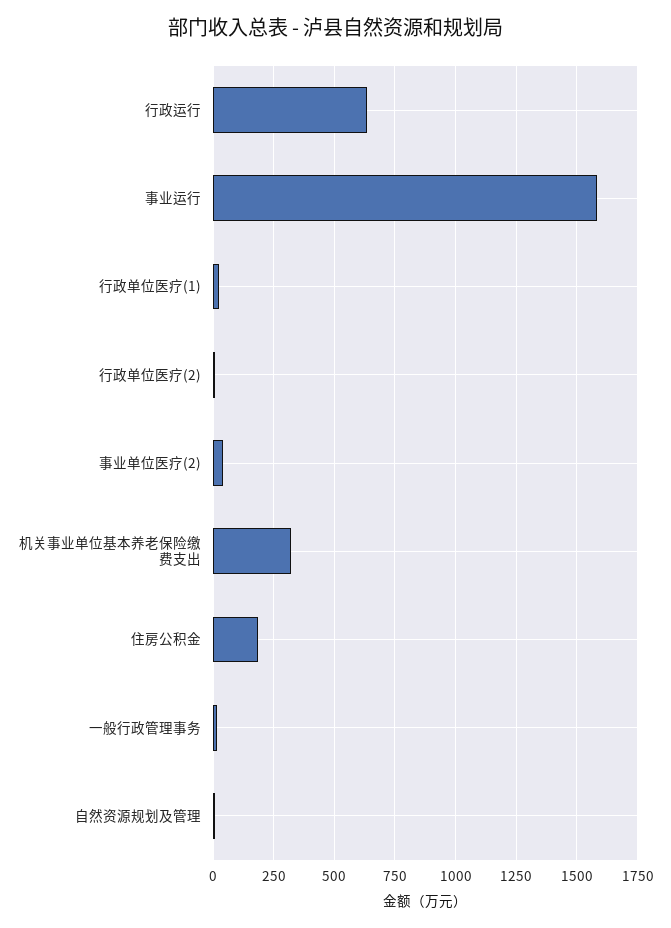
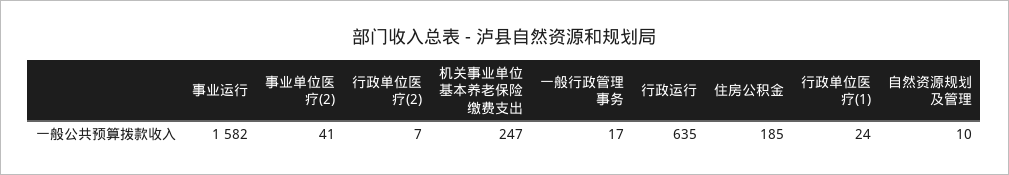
  {
    "行政运行": 635,
    "事业运行": 1582,
    "行政单位医疗(1)": 24,
    "行政单位医疗(2)": 7,
    "事业单位医疗(2)": 41,
-   "机关事业单位基本养老保险缴费支出": 325,
+   "机关事业单位基本养老保险缴费支出": 247,
    "住房公积金": 185,
    "一般行政管理事务": 17,
    "自然资源规划及管理": 10
  }

